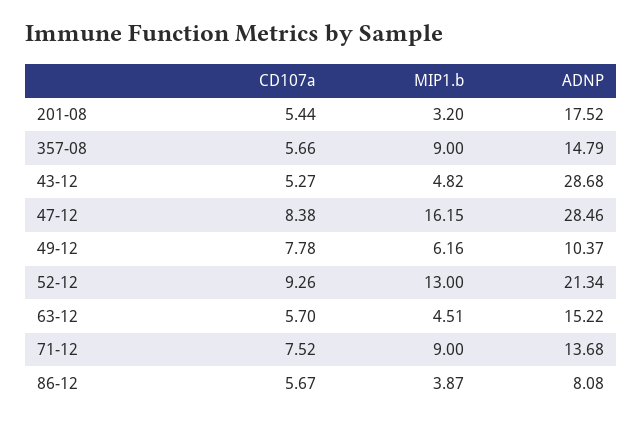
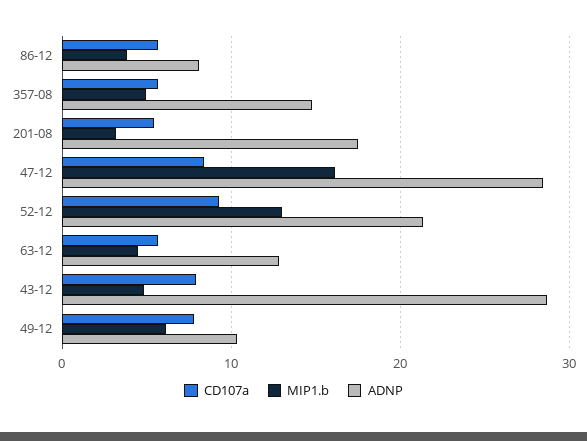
  {
    "CD107a": {
      "201-08": 5.44,
      "357-08": 5.66,
-     "43-12": 5.27,
+     "43-12": 8,
      "47-12": 8.38,
      "49-12": 7.78,
      "52-12": 9.26,
      "63-12": 5.7,
-     "71-12": 7.52,
      "86-12": 5.67
    },
    "MIP1.b": {
      "201-08": 3.2,
-     "357-08": 9,
+     "357-08": 5,
      "43-12": 4.82,
      "47-12": 16.15,
      "49-12": 6.16,
      "52-12": 13,
      "63-12": 4.51,
-     "71-12": 9,
      "86-12": 3.87
    },
    "ADNP": {
      "201-08": 17.52,
      "357-08": 14.79,
      "43-12": 28.68,
      "47-12": 28.46,
      "49-12": 10.37,
      "52-12": 21.34,
-     "63-12": 15.22,
+     "63-12": 13,
-     "71-12": 13.68,
      "86-12": 8.08
    }
  }

